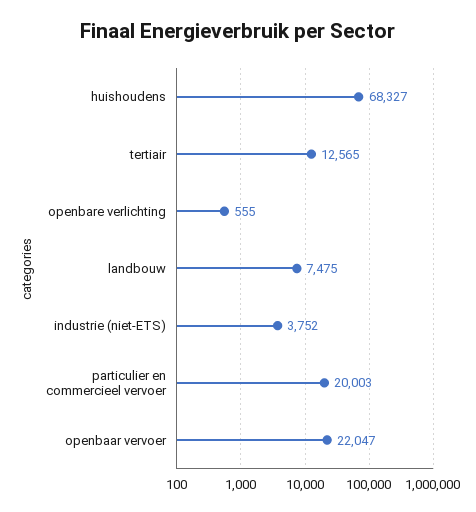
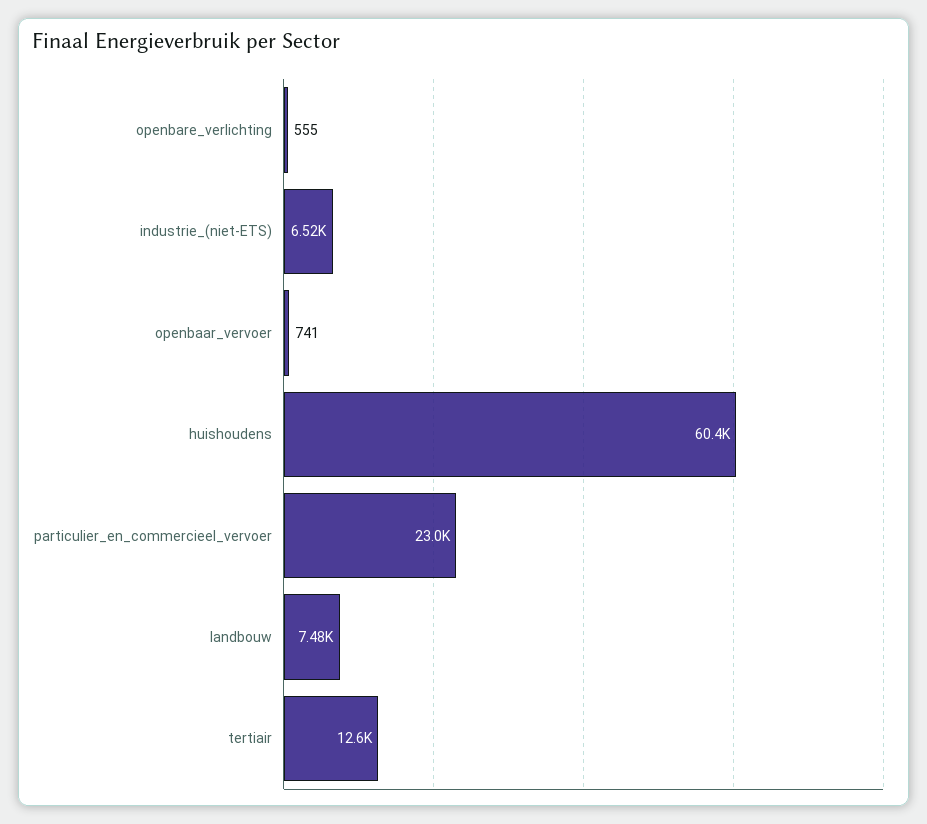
  {
-   "huishoudens": 68327,
+   "huishoudens": 60400,
    "tertiair": 12565,
    "openbare verlichting": 555,
    "landbouw": 7475,
-   "industrie (niet-ETS)": 3752,
+   "industrie (niet-ETS)": 6520,
-   "particulier en commercieel vervoer": 20003,
+   "particulier en commercieel vervoer": 23000,
-   "openbaar vervoer": 22047
+   "openbaar vervoer": 741
  }

